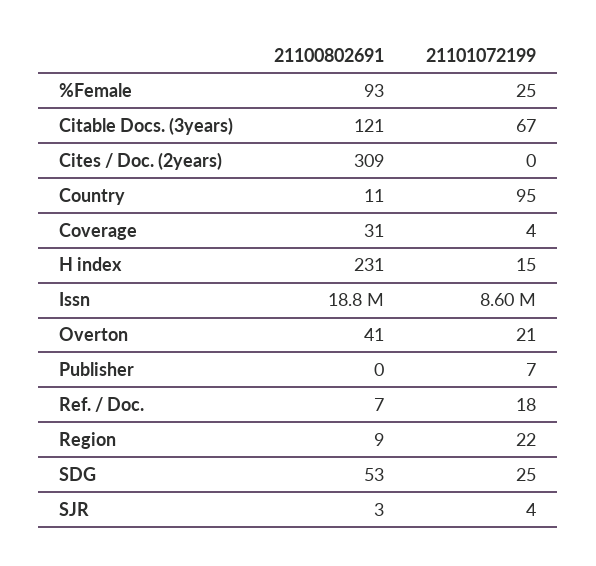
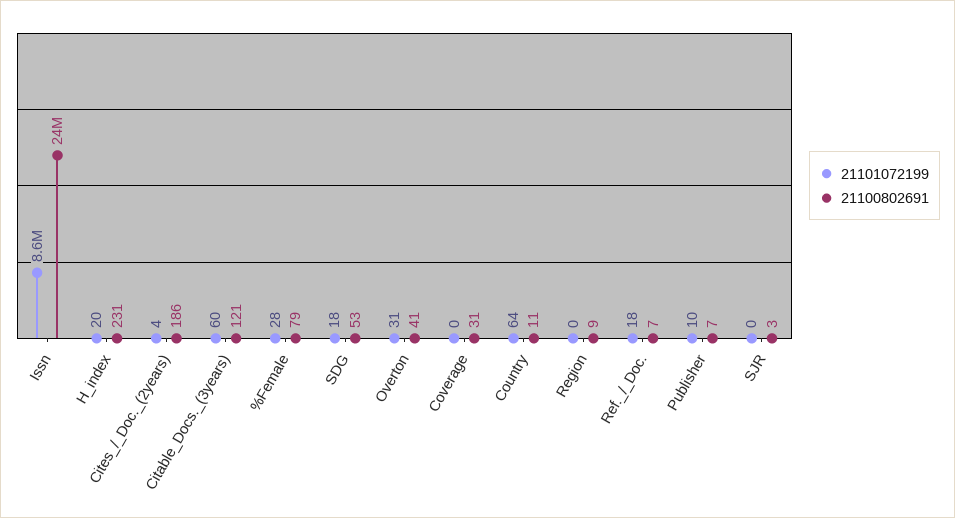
  {
    "21100802691": {
-     "%Female": 93,
+     "%Female": 79,
      "Citable Docs. (3years)": 121,
-     "Cites / Doc. (2years)": 309,
+     "Cites / Doc. (2years)": 186,
      "Country": 11,
      "Coverage": 31,
      "H index": 231,
-     "Issn": 18800000,
+     "Issn": 24000000,
      "Overton": 41,
-     "Publisher": 0,
+     "Publisher": 7,
      "Ref. / Doc.": 7,
      "Region": 9,
      "SDG": 53,
      "SJR": 3
    },
    "21101072199": {
-     "%Female": 25,
+     "%Female": 28,
-     "Citable Docs. (3years)": 67,
+     "Citable Docs. (3years)": 60,
-     "Cites / Doc. (2years)": 0,
+     "Cites / Doc. (2years)": 4,
-     "Country": 95,
+     "Country": 64,
-     "Coverage": 4,
+     "Coverage": 0,
-     "H index": 15,
+     "H index": 20,
      "Issn": 8600000,
-     "Overton": 21,
+     "Overton": 31,
-     "Publisher": 7,
+     "Publisher": 10,
      "Ref. / Doc.": 18,
-     "Region": 22,
+     "Region": 0,
-     "SDG": 25,
+     "SDG": 18,
-     "SJR": 4
+     "SJR": 0
    }
  }

